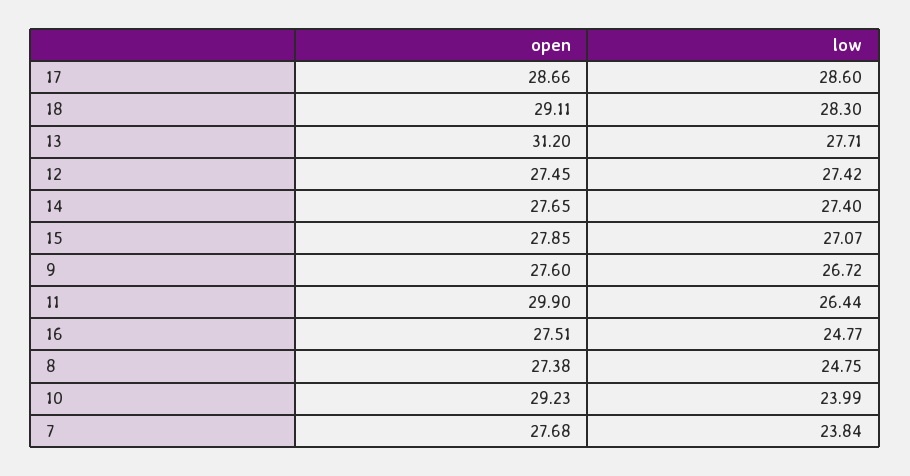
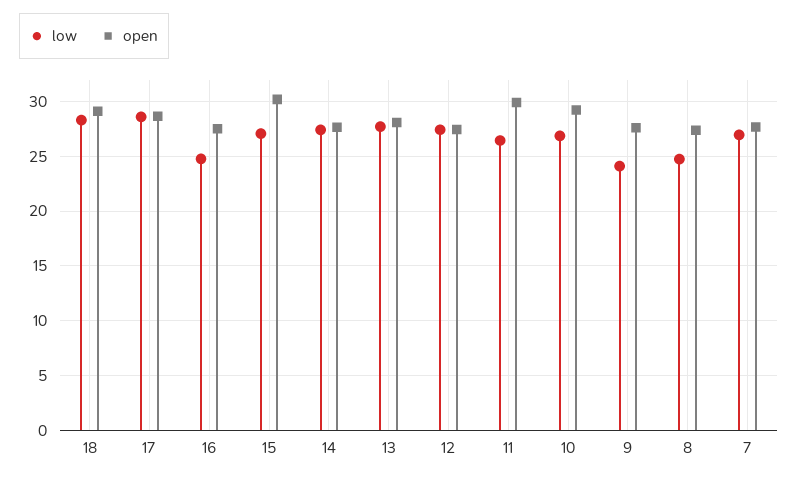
  {
    "open": {
      "17": 28.66,
      "18": 29.11,
-     "13": 31.2,
+     "13": 28,
      "12": 27.45,
      "14": 27.65,
-     "15": 27.85,
+     "15": 30,
      "9": 27.6,
      "11": 29.9,
      "16": 27.51,
      "8": 27.38,
      "10": 29.23,
      "7": 27.68
    },
    "low": {
      "17": 28.6,
      "18": 28.3,
      "13": 27.71,
      "12": 27.42,
      "14": 27.4,
      "15": 27.07,
-     "9": 26.72,
+     "9": 24,
      "11": 26.44,
      "16": 24.77,
      "8": 24.75,
-     "10": 23.99,
+     "10": 27,
-     "7": 23.84
+     "7": 27
    }
  }

